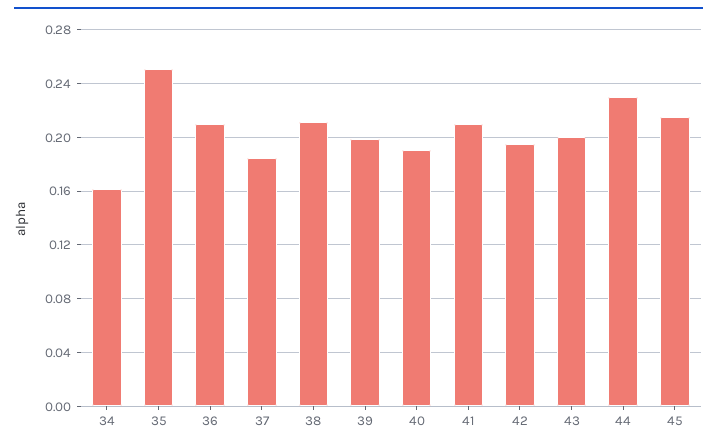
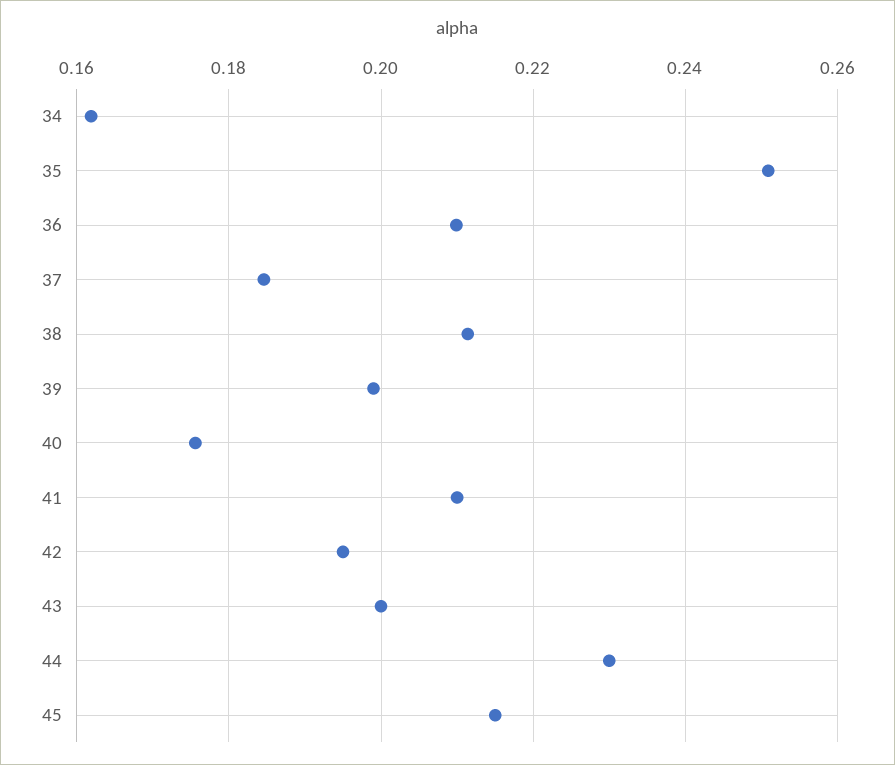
  {
    "34": 0.162,
    "35": 0.25,
    "36": 0.21,
    "37": 0.184,
    "38": 0.212,
    "39": 0.2,
-   "40": 0.19,
+   "40": 0.176,
    "41": 0.21,
    "42": 0.196,
    "43": 0.2,
    "44": 0.23,
    "45": 0.216
  }

